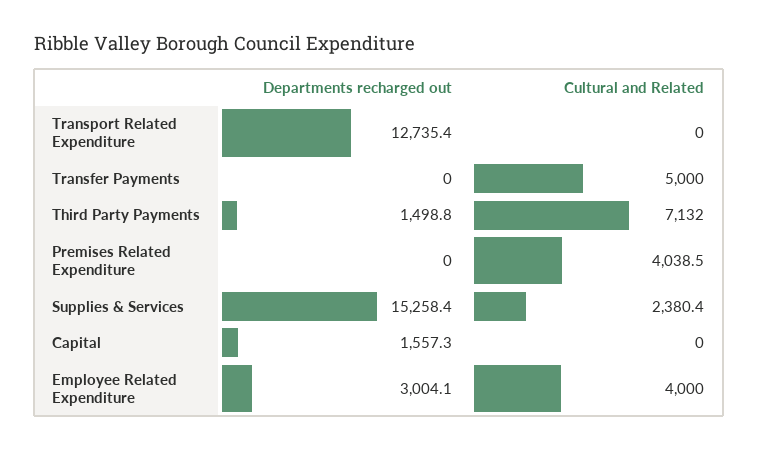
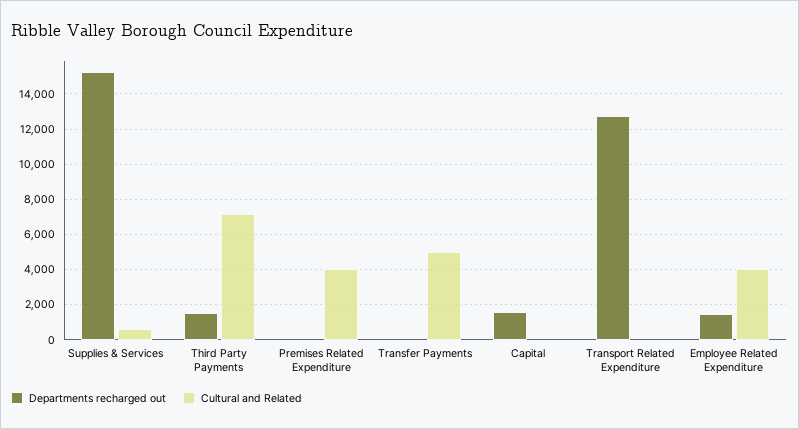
  {
    "Departments recharged out": {
      "Transport Related Expenditure": 12735.4,
      "Transfer Payments": 0,
      "Third Party Payments": 1498.8,
      "Premises Related Expenditure": 0,
      "Supplies & Services": 15258.4,
      "Capital": 1557.3,
-     "Employee Related Expenditure": 3004.1
+     "Employee Related Expenditure": 1500
    },
    "Cultural and Related": {
      "Transport Related Expenditure": 0,
      "Transfer Payments": 5000,
      "Third Party Payments": 7132,
      "Premises Related Expenditure": 4038.5,
-     "Supplies & Services": 2380.4,
+     "Supplies & Services": 500,
      "Capital": 0,
      "Employee Related Expenditure": 4000
    }
  }

